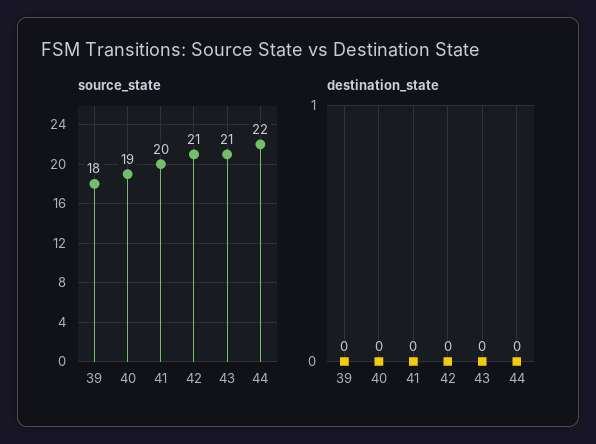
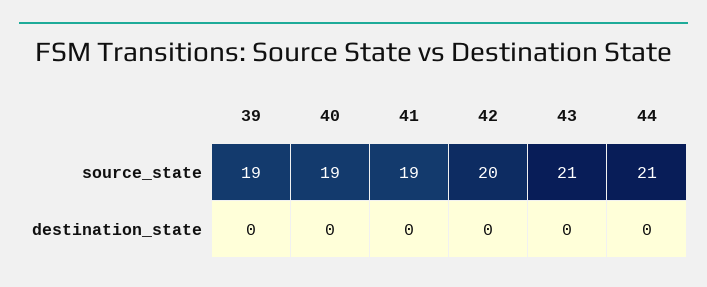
  {
    "source_state": {
-     "39": 18,
+     "39": 19,
      "40": 19,
-     "41": 20,
+     "41": 19,
-     "42": 21,
+     "42": 20,
      "43": 21,
-     "44": 22
+     "44": 21
    },
    "destination_state": {
      "39": 0,
      "40": 0,
      "41": 0,
      "42": 0,
      "43": 0,
      "44": 0
    }
  }

